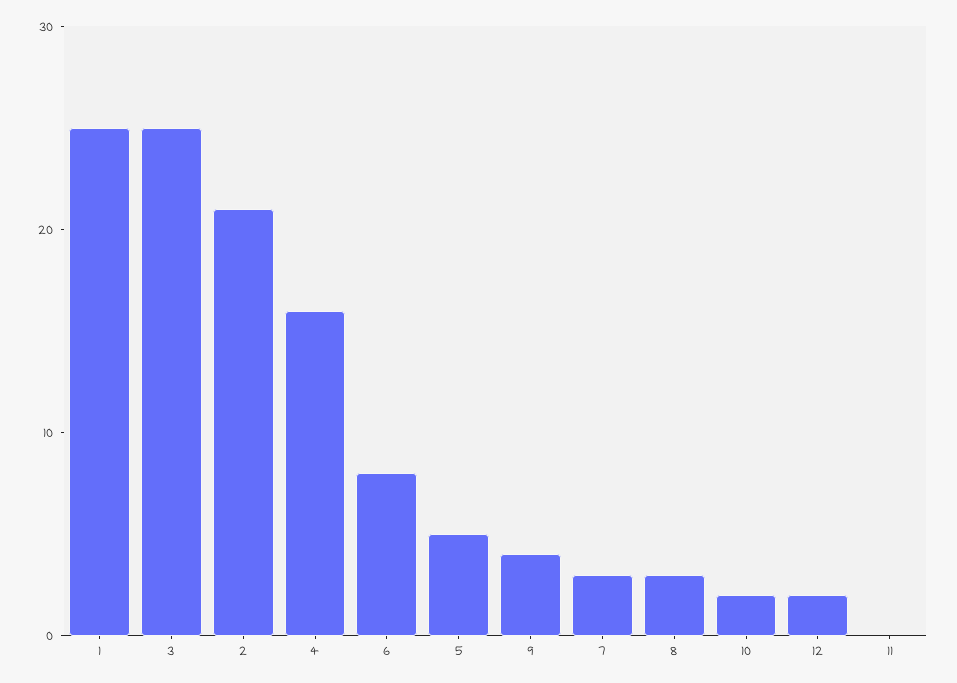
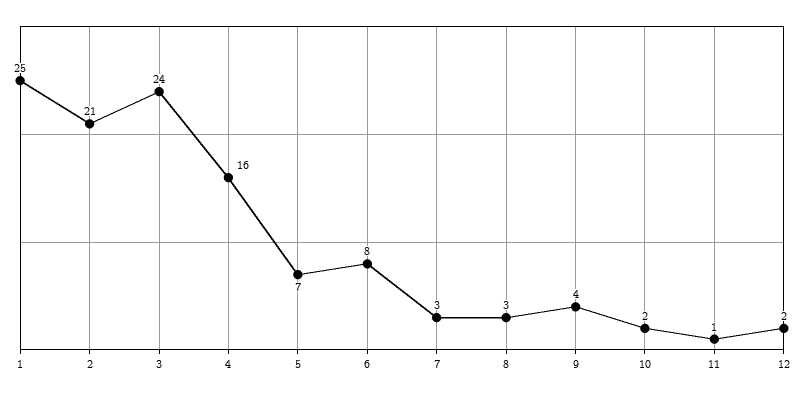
  {
    "1": 25,
-   "3": 25,
+   "3": 24,
    "2": 21,
    "4": 16,
    "6": 8,
-   "5": 5,
+   "5": 7,
    "9": 4,
    "7": 3,
    "8": 3,
    "10": 2,
    "12": 2,
-   "11": 0
+   "11": 1
  }

